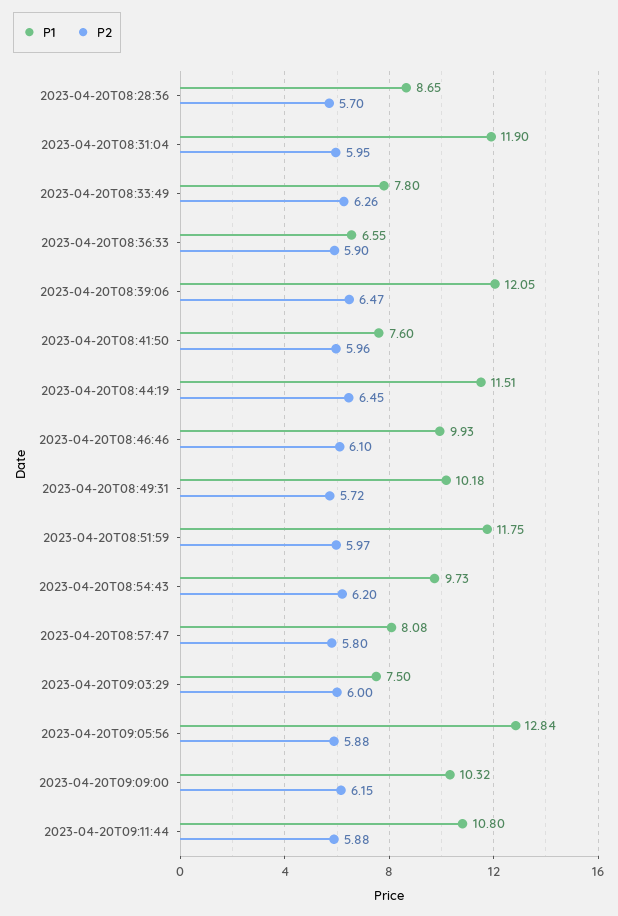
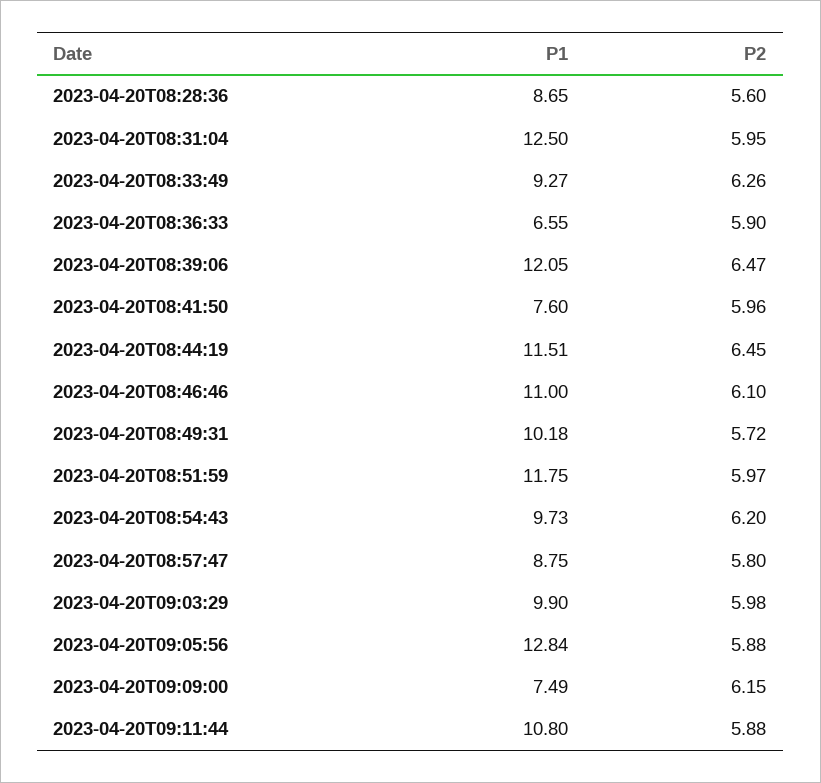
  {
    "P1": {
      "2023-04-20T08:28:36": 8.65,
-     "2023-04-20T08:31:04": 11.9,
+     "2023-04-20T08:31:04": 12.5,
-     "2023-04-20T08:33:49": 7.8,
+     "2023-04-20T08:33:49": 9.27,
      "2023-04-20T08:36:33": 6.55,
      "2023-04-20T08:39:06": 12.05,
      "2023-04-20T08:41:50": 7.6,
      "2023-04-20T08:44:19": 11.51,
-     "2023-04-20T08:46:46": 9.93,
+     "2023-04-20T08:46:46": 11,
      "2023-04-20T08:49:31": 10.18,
      "2023-04-20T08:51:59": 11.75,
      "2023-04-20T08:54:43": 9.73,
-     "2023-04-20T08:57:47": 8.08,
+     "2023-04-20T08:57:47": 8.75,
-     "2023-04-20T09:03:29": 7.5,
+     "2023-04-20T09:03:29": 9.9,
      "2023-04-20T09:05:56": 12.84,
-     "2023-04-20T09:09:00": 10.32,
+     "2023-04-20T09:09:00": 7.49,
      "2023-04-20T09:11:44": 10.8
    },
    "P2": {
-     "2023-04-20T08:28:36": 5.7,
+     "2023-04-20T08:28:36": 5.6,
      "2023-04-20T08:31:04": 5.95,
      "2023-04-20T08:33:49": 6.26,
      "2023-04-20T08:36:33": 5.9,
      "2023-04-20T08:39:06": 6.47,
      "2023-04-20T08:41:50": 5.96,
      "2023-04-20T08:44:19": 6.45,
      "2023-04-20T08:46:46": 6.1,
      "2023-04-20T08:49:31": 5.72,
      "2023-04-20T08:51:59": 5.97,
      "2023-04-20T08:54:43": 6.2,
      "2023-04-20T08:57:47": 5.8,
-     "2023-04-20T09:03:29": 6,
+     "2023-04-20T09:03:29": 5.98,
      "2023-04-20T09:05:56": 5.88,
      "2023-04-20T09:09:00": 6.15,
      "2023-04-20T09:11:44": 5.88
    }
  }

